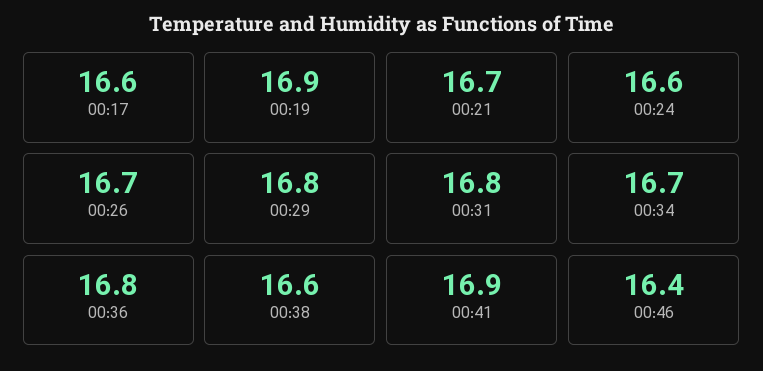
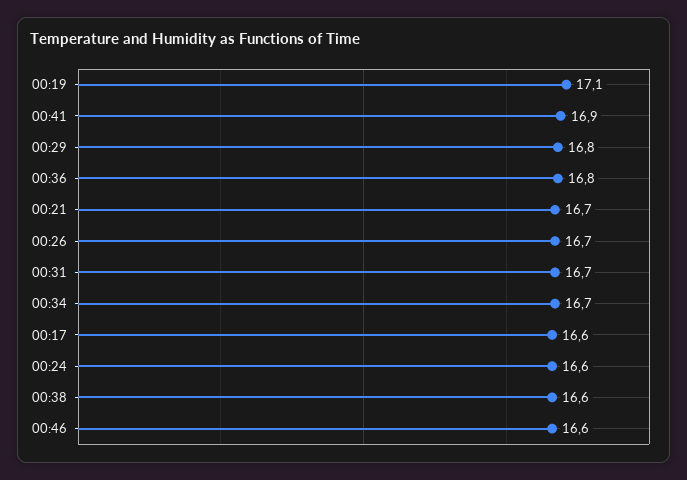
  {
    "00:17": 16.6,
-   "00:19": 16.9,
+   "00:19": 17.1,
    "00:21": 16.7,
    "00:24": 16.6,
    "00:26": 16.7,
    "00:29": 16.8,
-   "00:31": 16.8,
+   "00:31": 16.7,
    "00:34": 16.7,
    "00:36": 16.8,
    "00:38": 16.6,
    "00:41": 16.9,
-   "00:46": 16.4
+   "00:46": 16.6
  }

